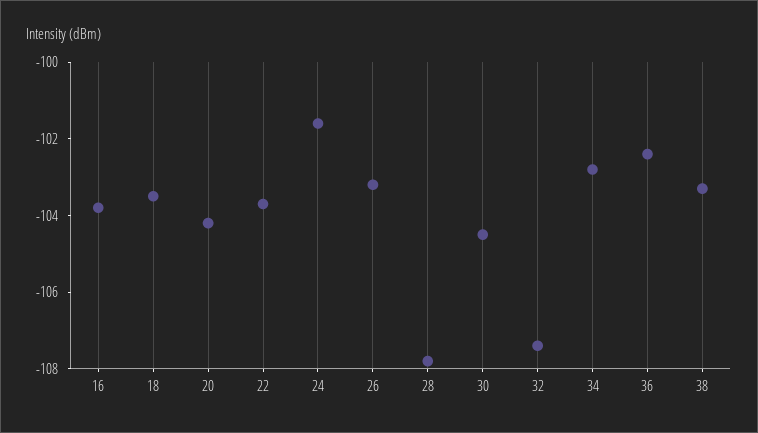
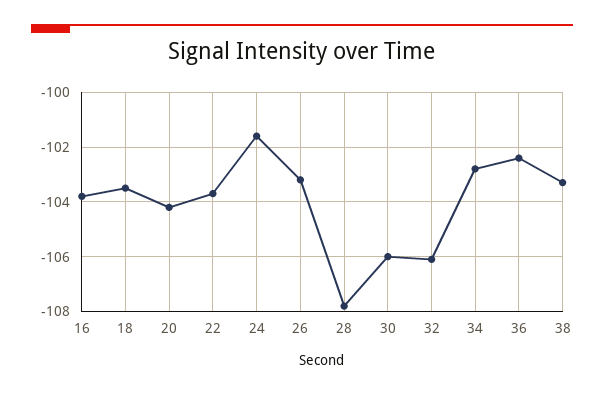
  {
    "16": -104,
    "18": -103.5,
    "20": -104,
    "22": -103.5,
    "24": -101.5,
    "26": -103,
    "28": -108,
-   "30": -104.5,
+   "30": -106,
-   "32": -107.5,
+   "32": -106,
    "34": -103,
    "36": -102.5,
    "38": -103.5
  }

